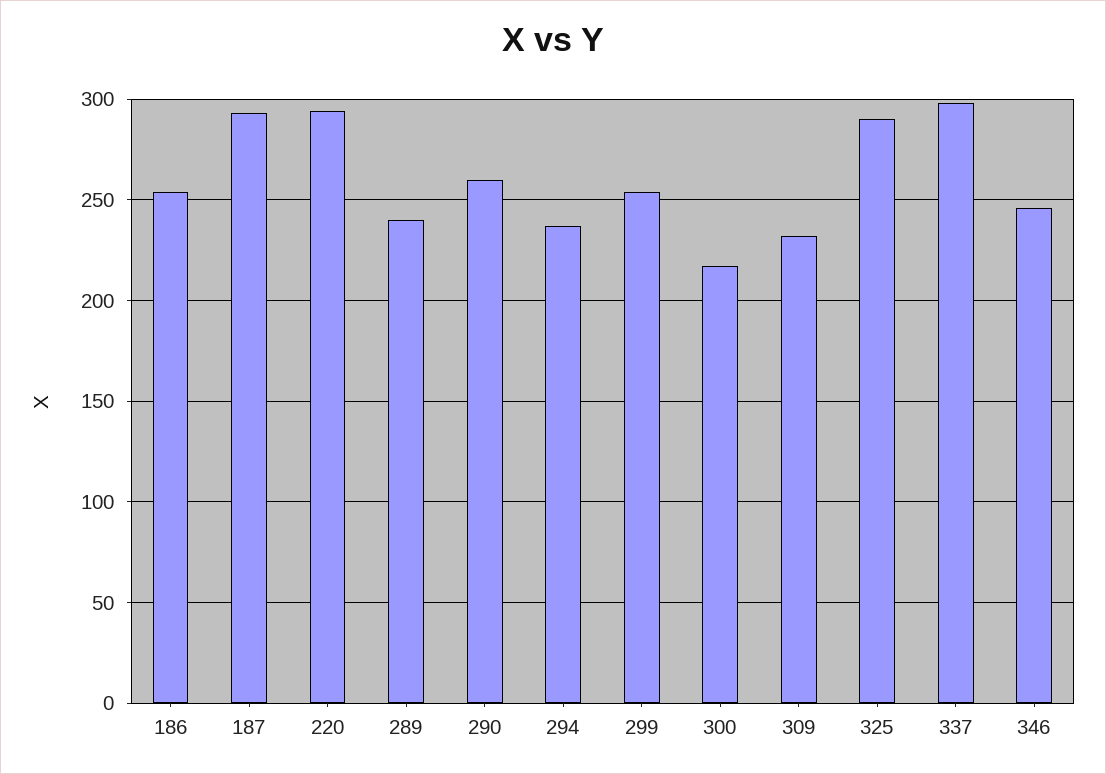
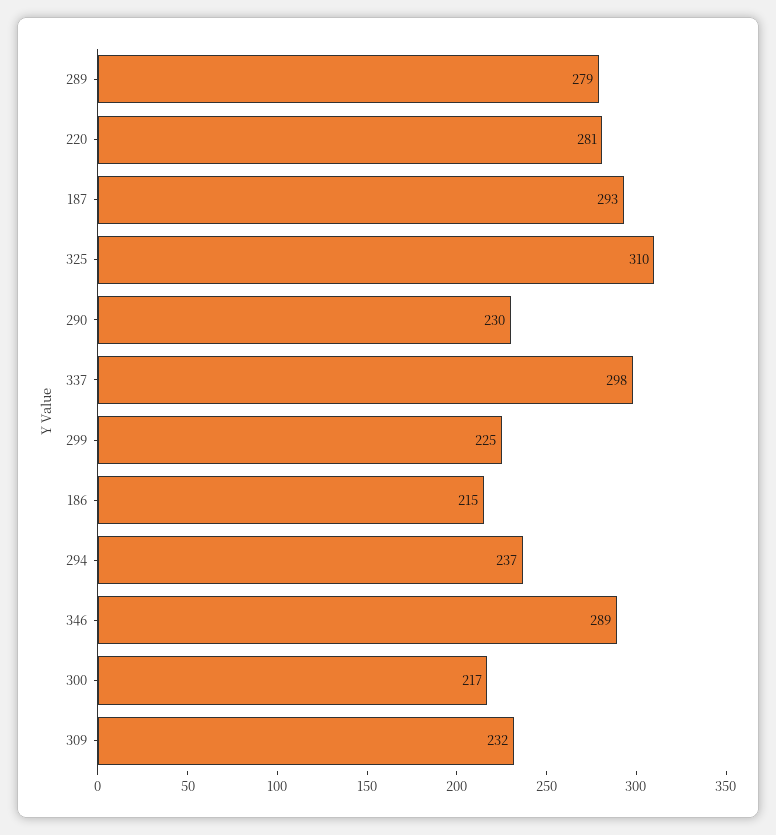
  {
-   "186": 255,
+   "186": 215,
    "187": 293,
-   "220": 295,
+   "220": 281,
-   "289": 240,
+   "289": 279,
-   "290": 260,
+   "290": 230,
    "294": 237,
-   "299": 255,
+   "299": 225,
    "300": 217,
    "309": 232,
-   "325": 290,
+   "325": 310,
    "337": 298,
-   "346": 245
+   "346": 289
  }

